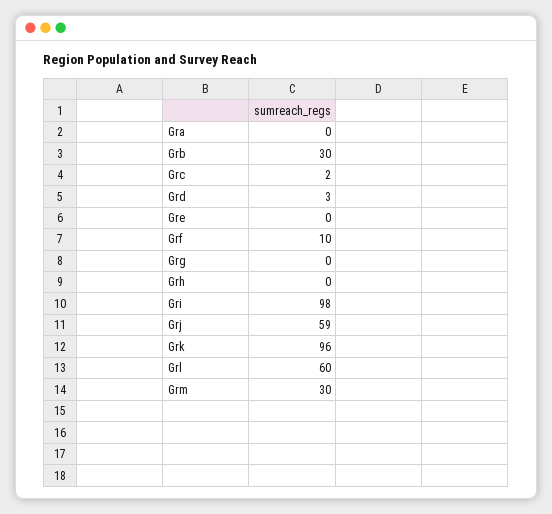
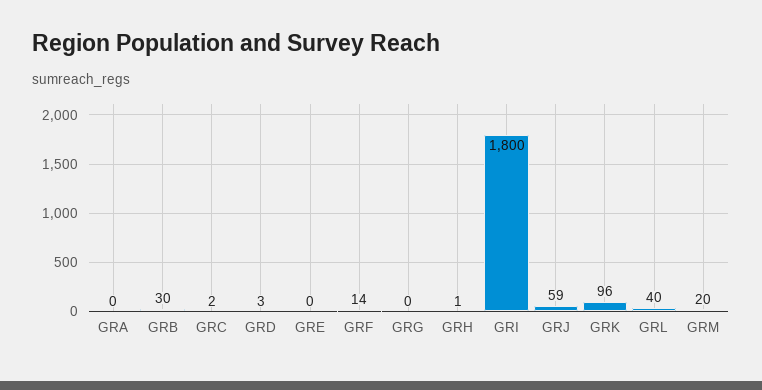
  {
    "Gra": 0,
    "Grb": 30,
    "Grc": 2,
    "Grd": 3,
    "Gre": 0,
-   "Grf": 10,
+   "Grf": 14,
    "Grg": 0,
-   "Grh": 0,
+   "Grh": 1,
-   "Gri": 98,
+   "Gri": 1800,
    "Grj": 59,
    "Grk": 96,
-   "Grl": 60,
+   "Grl": 40,
-   "Grm": 30
+   "Grm": 20
  }

